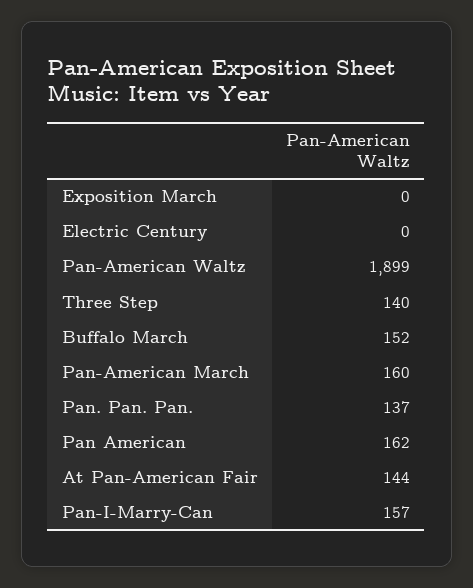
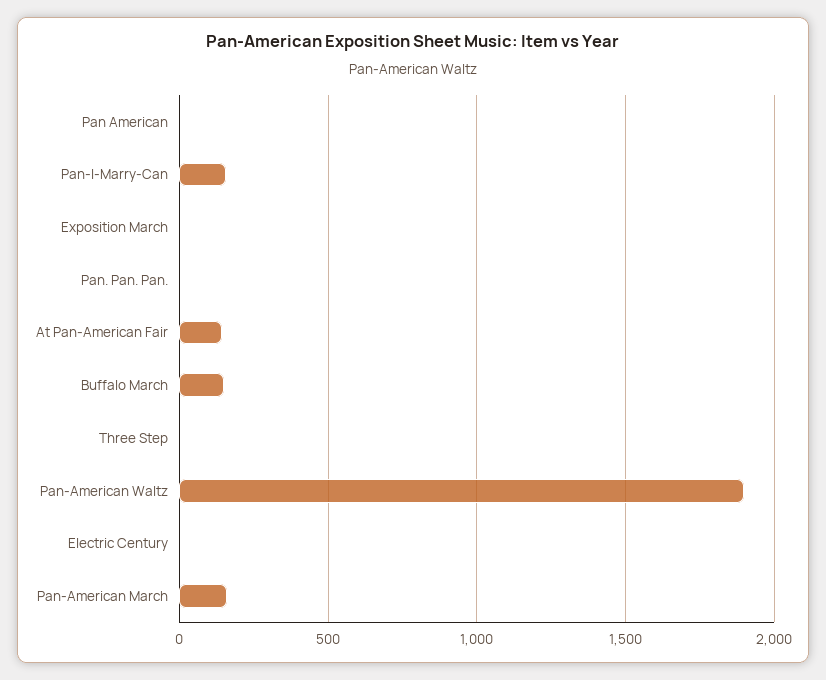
  {
    "Exposition March": 0,
    "Electric Century": 0,
    "Pan-American Waltz": 1899,
-   "Three Step": 140,
+   "Three Step": 0,
    "Buffalo March": 152,
    "Pan-American March": 160,
-   "Pan. Pan. Pan.": 137,
+   "Pan. Pan. Pan.": 0,
-   "Pan American": 162,
+   "Pan American": 0,
    "At Pan-American Fair": 144,
    "Pan-I-Marry-Can": 157
  }

